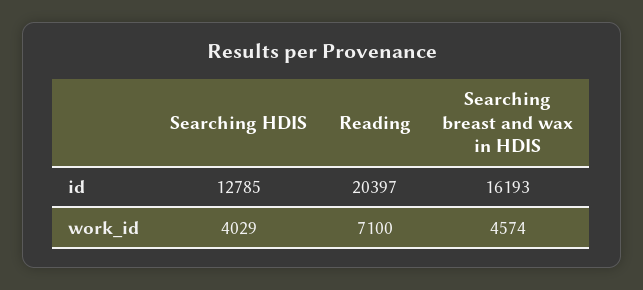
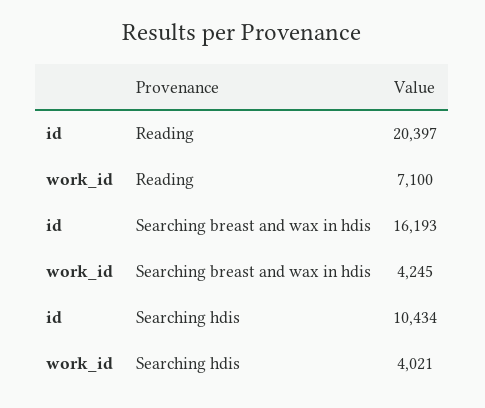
  {
    "Searching HDIS": {
-     "id": 12785,
+     "id": 10434,
-     "work_id": 4029
+     "work_id": 4021
    },
    "Reading": {
      "id": 20397,
      "work_id": 7100
    },
    "Searching breast and wax in HDIS": {
      "id": 16193,
-     "work_id": 4574
+     "work_id": 4245
    }
  }

